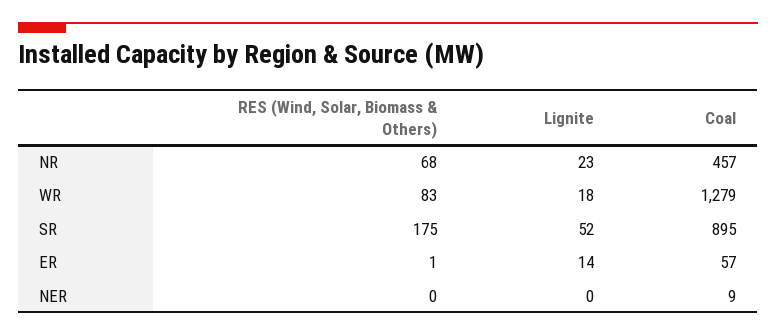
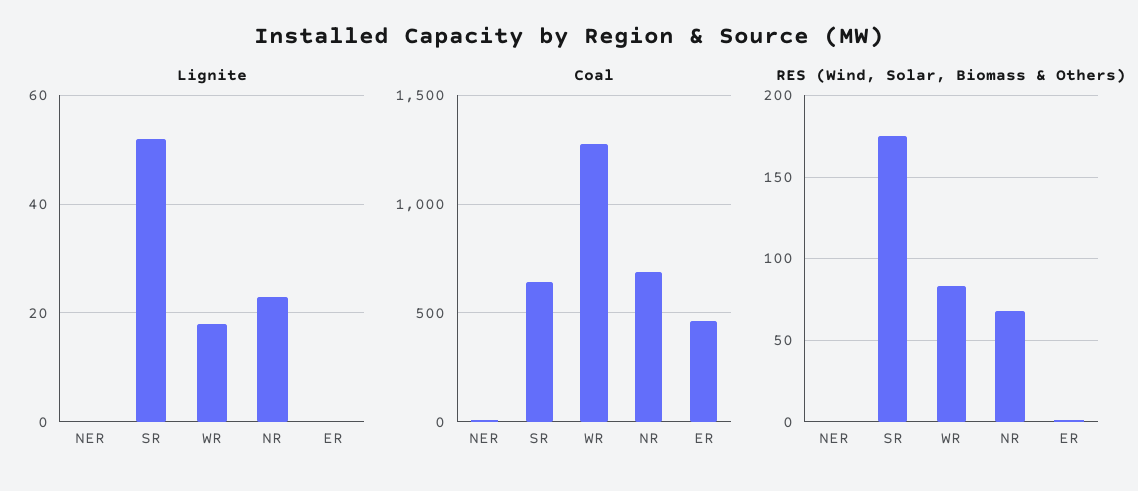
  {
    "RES (Wind, Solar, Biomass & Others)": {
      "NR": 68,
      "WR": 83,
      "SR": 175,
      "ER": 1,
      "NER": 0
    },
    "Lignite": {
      "NR": 23,
      "WR": 18,
      "SR": 52,
-     "ER": 14,
+     "ER": 0,
      "NER": 0
    },
    "Coal": {
-     "NR": 457,
+     "NR": 700,
      "WR": 1279,
-     "SR": 895,
+     "SR": 650,
-     "ER": 57,
+     "ER": 450,
      "NER": 9
    }
  }

